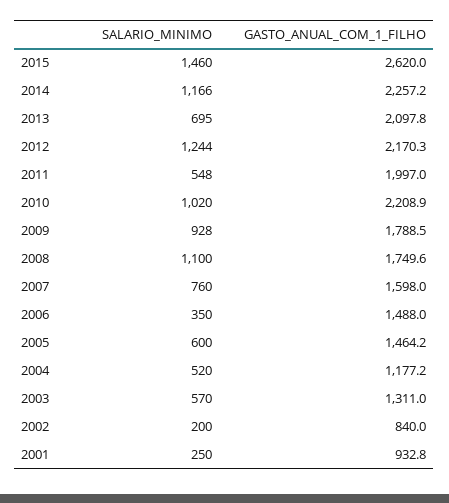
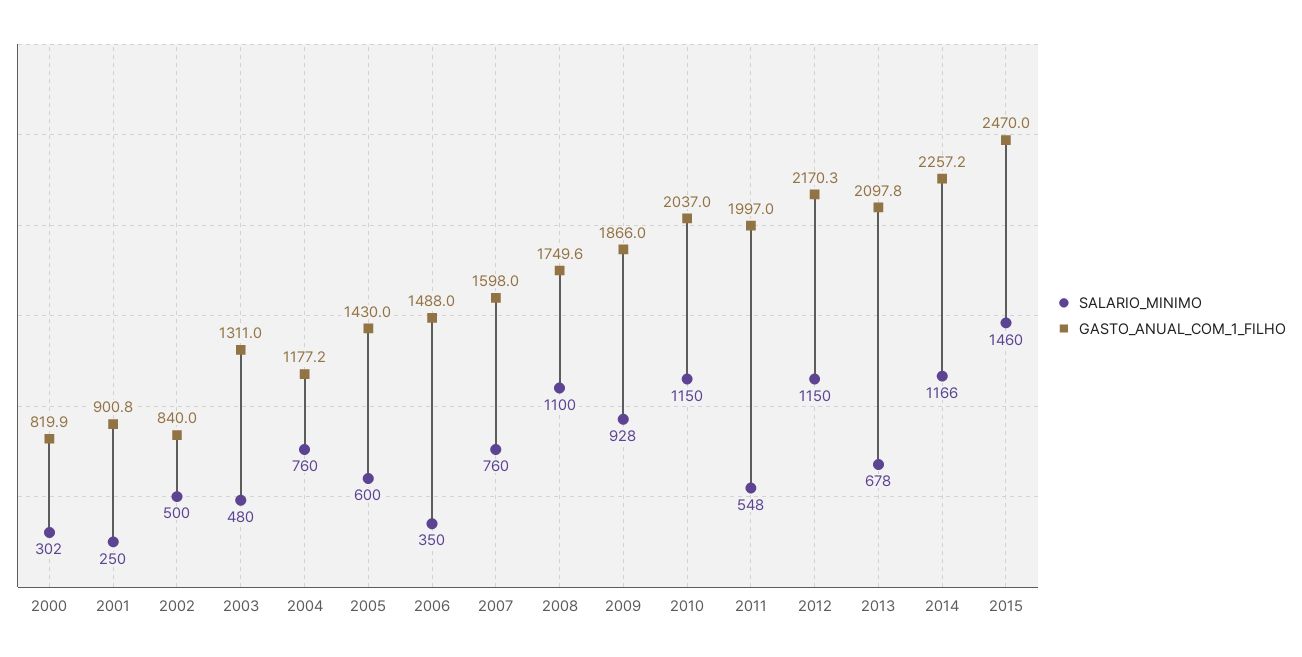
  {
    "SALARIO_MINIMO": {
      "2015": 1460,
      "2014": 1166,
-     "2013": 695,
+     "2013": 678,
-     "2012": 1244,
+     "2012": 1150,
      "2011": 548,
-     "2010": 1020,
+     "2010": 1150,
      "2009": 928,
      "2008": 1100,
      "2007": 760,
      "2006": 350,
      "2005": 600,
-     "2004": 520,
+     "2004": 760,
-     "2003": 570,
+     "2003": 480,
-     "2002": 200,
+     "2002": 500,
-     "2001": 250
+     "2001": 250,
+     "2000": 302
    },
    "GASTO_ANUAL_COM_1_FILHO": {
-     "2015": 2620,
+     "2015": 2470,
      "2014": 2257.2,
      "2013": 2097.8,
      "2012": 2170.3,
      "2011": 1997,
-     "2010": 2208.9,
+     "2010": 2037,
-     "2009": 1788.5,
+     "2009": 1866,
      "2008": 1749.6,
      "2007": 1598,
      "2006": 1488,
-     "2005": 1464.2,
+     "2005": 1430,
      "2004": 1177.2,
      "2003": 1311,
      "2002": 840,
-     "2001": 932.8
+     "2001": 900.8,
+     "2000": 819.9
    }
  }

